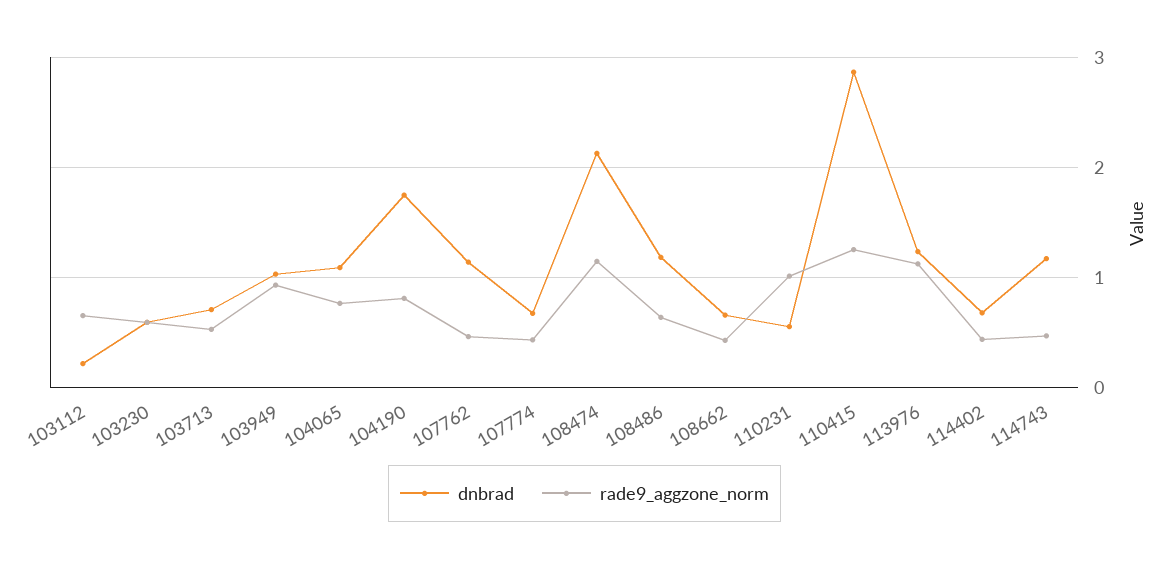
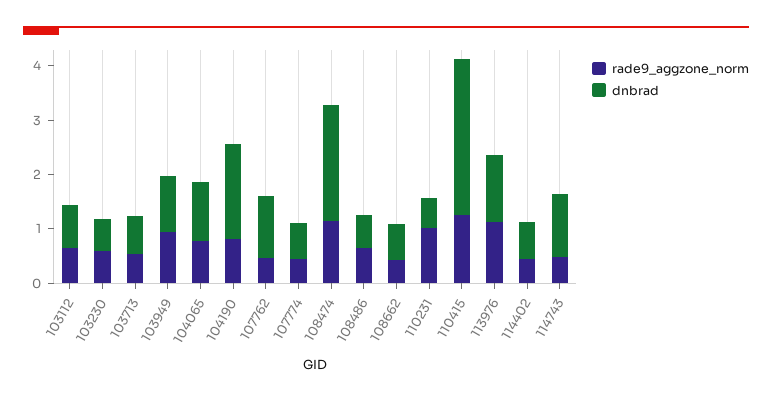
  {
    "dnbrad": {
-     "103112": 0.2,
+     "103112": 0.8,
      "103230": 0.6,
      "103713": 0.7,
      "103949": 1,
      "104065": 1.1,
      "104190": 1.7,
      "107762": 1.1,
      "107774": 0.7,
      "108474": 2.1,
-     "108486": 1.2,
+     "108486": 0.6,
      "108662": 0.7,
      "110231": 0.6,
      "110415": 2.9,
      "113976": 1.2,
      "114402": 0.7,
      "114743": 1.2
    },
    "rade9_aggzone_norm": {
      "103112": 0.7,
      "103230": 0.6,
      "103713": 0.5,
      "103949": 0.9,
      "104065": 0.8,
      "104190": 0.8,
      "107762": 0.5,
      "107774": 0.4,
      "108474": 1.1,
      "108486": 0.6,
      "108662": 0.4,
      "110231": 1,
      "110415": 1.3,
      "113976": 1.1,
      "114402": 0.4,
      "114743": 0.5
    }
  }

